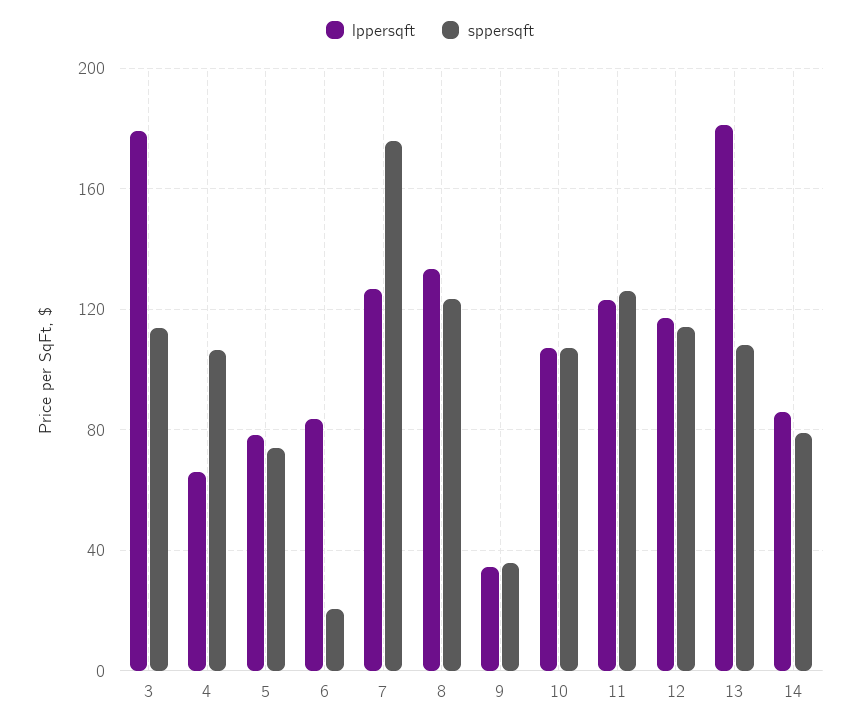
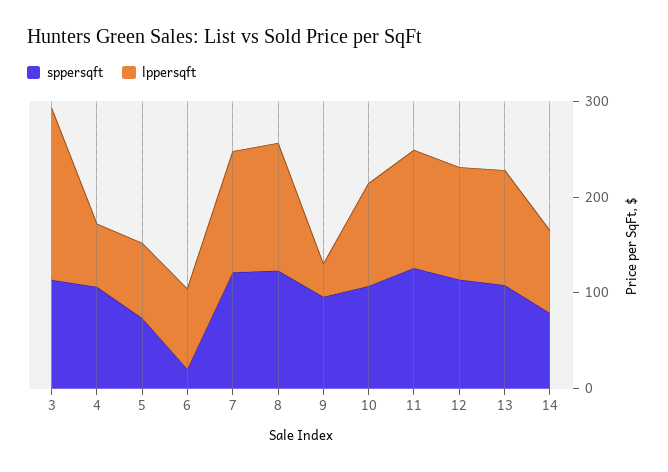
  {
    "lppersqft": {
      "3": 180,
      "4": 65,
      "5": 80,
      "6": 85,
      "7": 125,
      "8": 135,
      "9": 35,
      "10": 105,
      "11": 125,
      "12": 115,
-     "13": 180,
+     "13": 120,
      "14": 85
    },
    "sppersqft": {
      "3": 115,
      "4": 105,
      "5": 75,
      "6": 20,
-     "7": 175,
+     "7": 120,
      "8": 125,
-     "9": 35,
+     "9": 100,
      "10": 105,
      "11": 125,
      "12": 115,
      "13": 110,
      "14": 80
    }
  }

